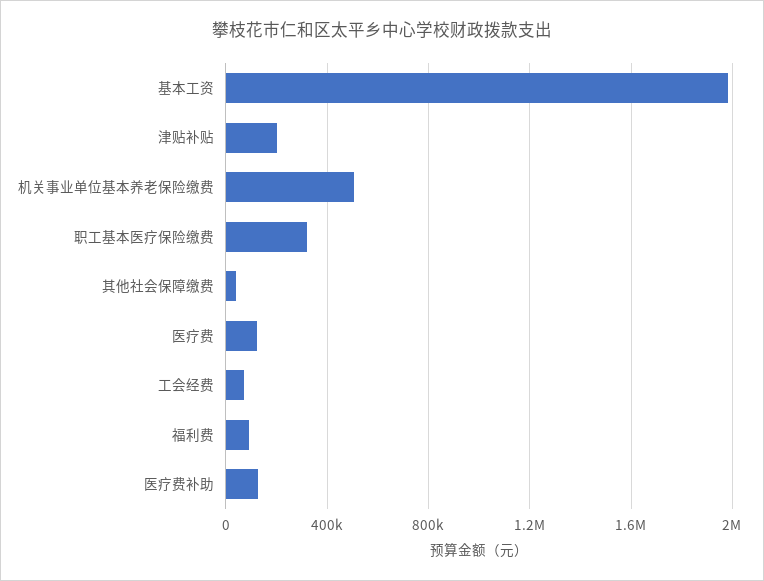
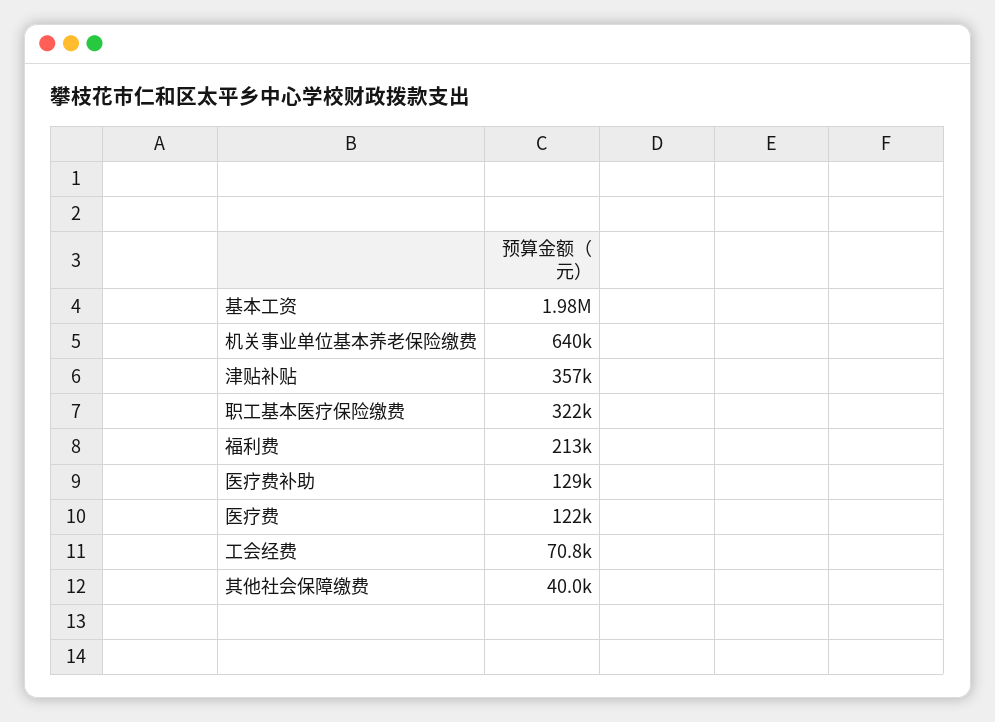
  {
    "基本工资": 1980000,
-   "津贴补贴": 200000,
+   "津贴补贴": 357000,
-   "机关事业单位基本养老保险缴费": 500000,
+   "机关事业单位基本养老保险缴费": 640000,
    "职工基本医疗保险缴费": 322000,
    "其他社会保障缴费": 40000,
    "医疗费": 122000,
    "工会经费": 70800,
-   "福利费": 100000,
+   "福利费": 213000,
    "医疗费补助": 129000
  }

